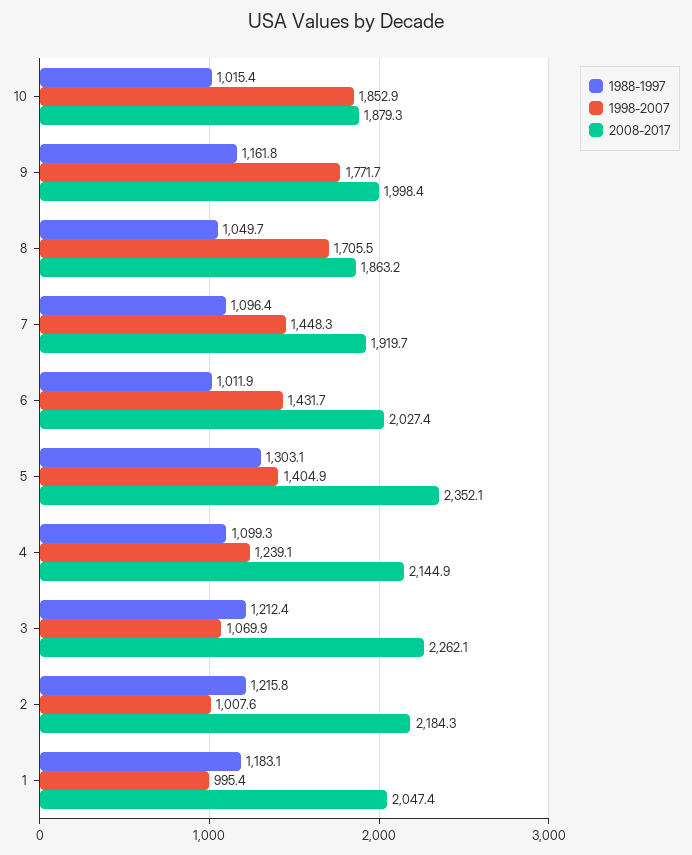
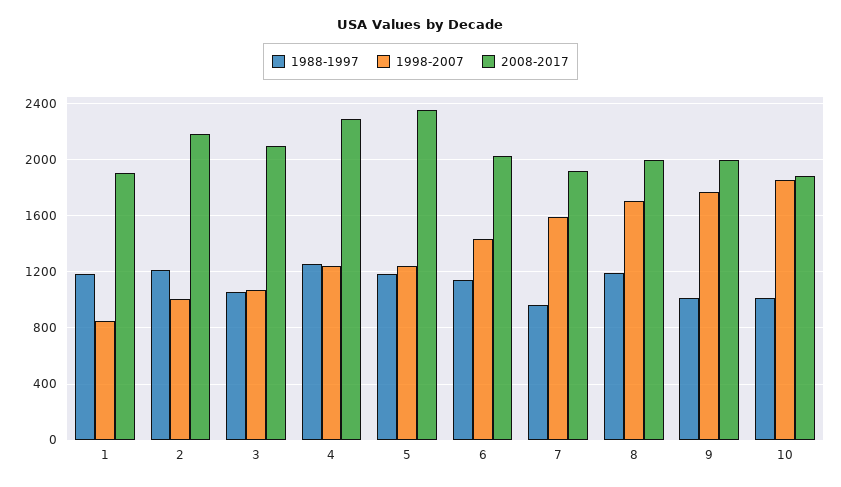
  {
    "1988-1997": {
      "10": 1015.4,
-     "9": 1161.8,
+     "9": 1000,
-     "8": 1049.7,
+     "8": 1200,
-     "7": 1096.4,
+     "7": 950,
-     "6": 1011.9,
+     "6": 1150,
-     "5": 1303.1,
+     "5": 1200,
-     "4": 1099.3,
+     "4": 1250,
-     "3": 1212.4,
+     "3": 1050,
      "2": 1215.8,
      "1": 1183.1
    },
    "1998-2007": {
      "10": 1852.9,
      "9": 1771.7,
      "8": 1705.5,
-     "7": 1448.3,
+     "7": 1600,
      "6": 1431.7,
-     "5": 1404.9,
+     "5": 1250,
      "4": 1239.1,
      "3": 1069.9,
      "2": 1007.6,
-     "1": 995.4
+     "1": 850
    },
    "2008-2017": {
      "10": 1879.3,
      "9": 1998.4,
-     "8": 1863.2,
+     "8": 2000,
      "7": 1919.7,
      "6": 2027.4,
      "5": 2352.1,
-     "4": 2144.9,
+     "4": 2300,
-     "3": 2262.1,
+     "3": 2100,
      "2": 2184.3,
-     "1": 2047.4
+     "1": 1900
    }
  }

